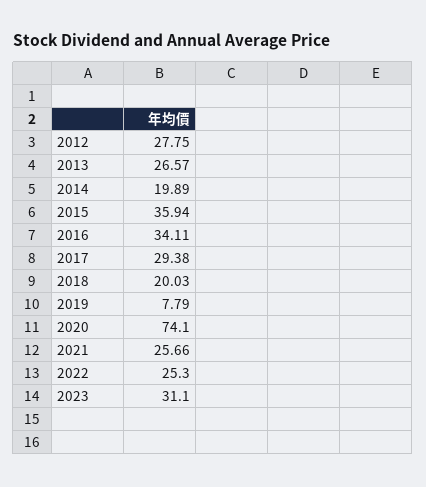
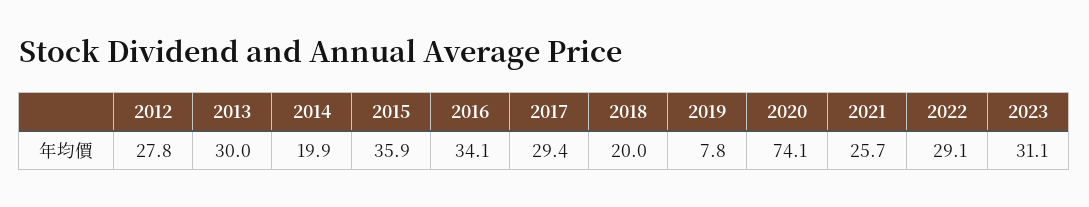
  {
    "2012": 27.75,
-   "2013": 26.57,
+   "2013": 30,
    "2014": 19.89,
    "2015": 35.94,
    "2016": 34.11,
    "2017": 29.38,
    "2018": 20.03,
    "2019": 7.79,
    "2020": 74.1,
    "2021": 25.66,
-   "2022": 25.3,
+   "2022": 29.1,
    "2023": 31.1
  }

